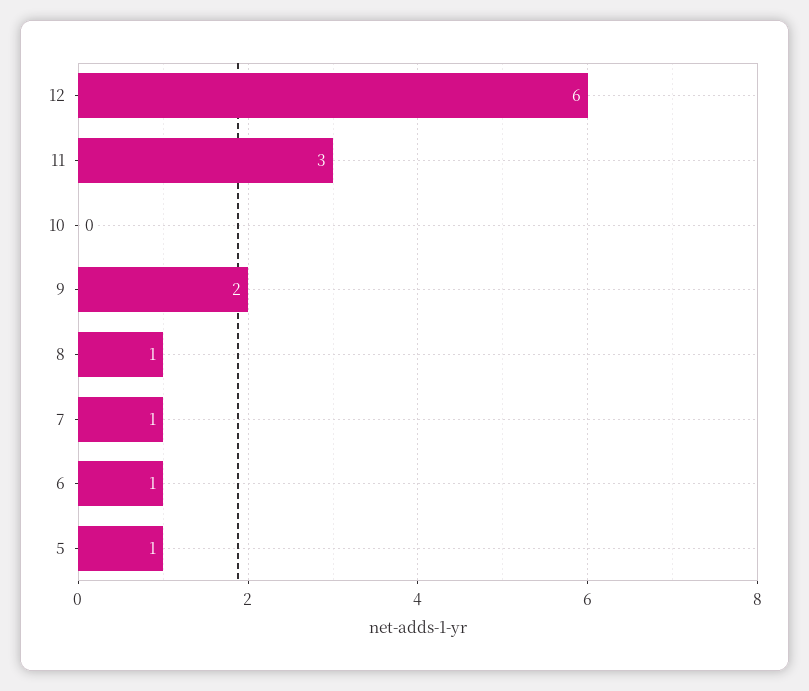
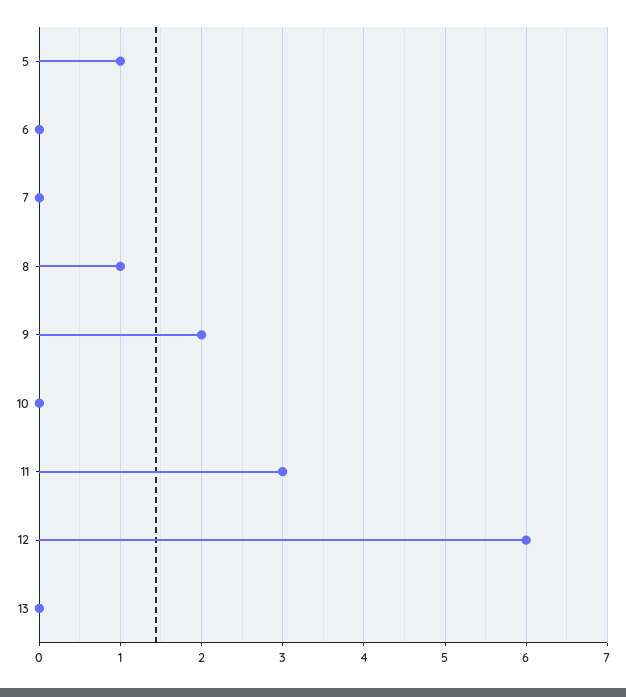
  {
    "12": 6,
    "11": 3,
    "10": 0,
    "9": 2,
    "8": 1,
-   "7": 1,
+   "7": 0,
-   "6": 1,
+   "6": 0,
-   "5": 1
+   "5": 1,
+   "13": 0
  }

